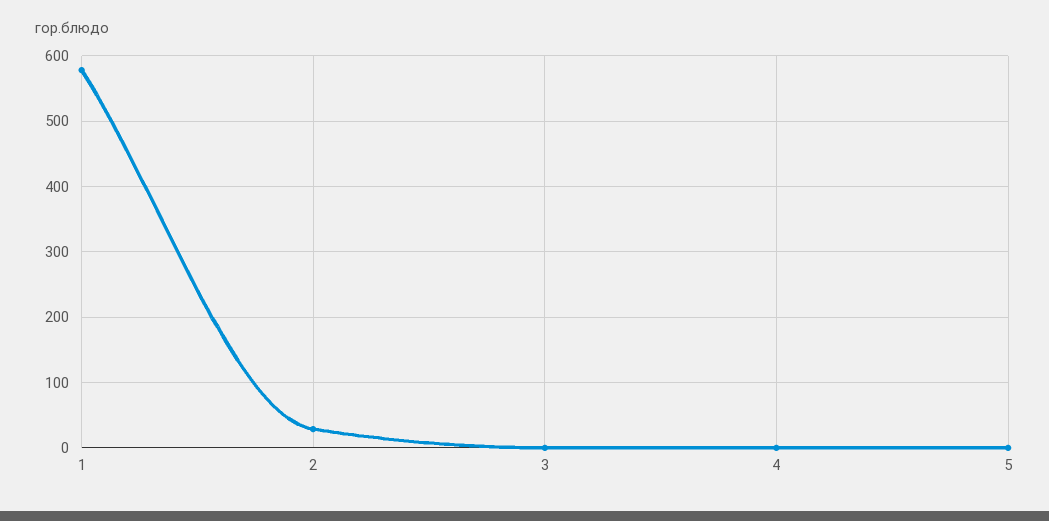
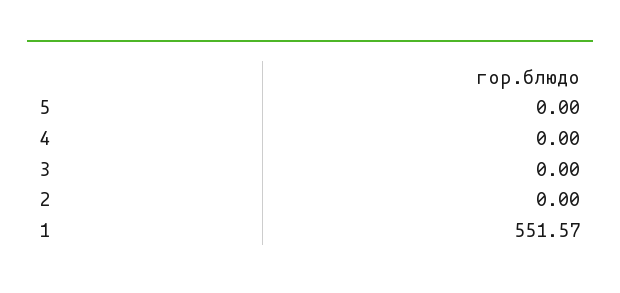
  {
-   "1": 580,
+   "1": 551.57,
-   "2": 30,
+   "2": 0,
    "3": 0,
    "4": 0,
    "5": 0
  }

